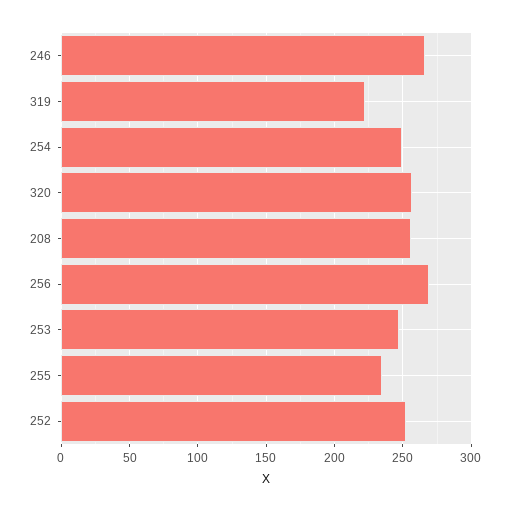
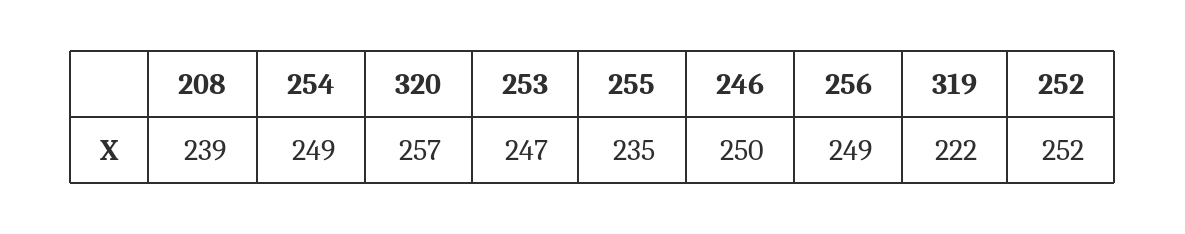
  {
-   "246": 265,
+   "246": 250,
    "319": 222,
    "254": 249,
    "320": 257,
-   "208": 255,
+   "208": 239,
-   "256": 270,
+   "256": 249,
    "253": 247,
    "255": 235,
    "252": 252
  }

